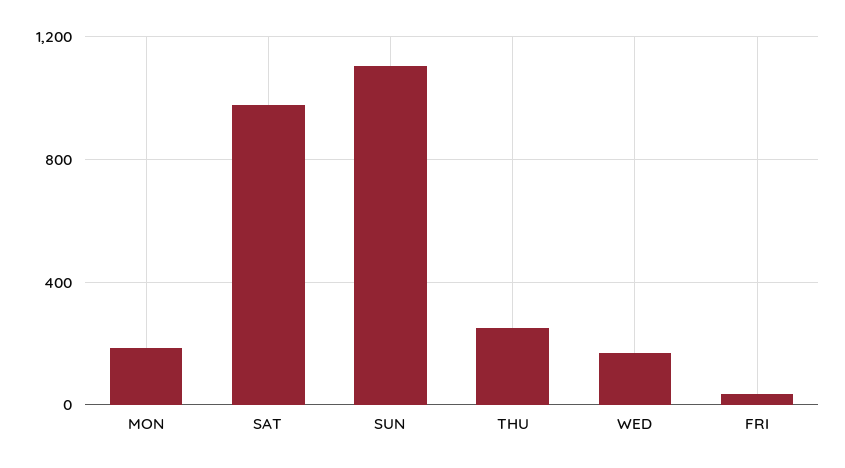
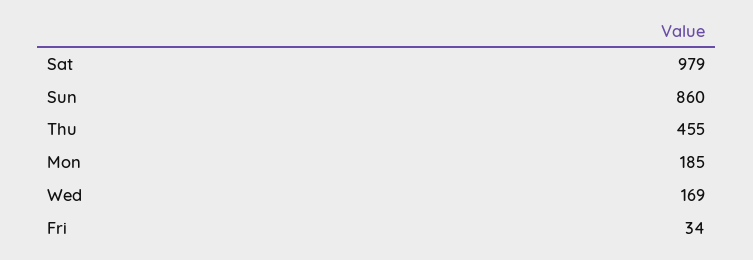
  {
    "MON": 185,
    "SAT": 979,
-   "SUN": 1100,
+   "SUN": 860,
-   "THU": 250,
+   "THU": 455,
    "WED": 169,
    "FRI": 34
  }

